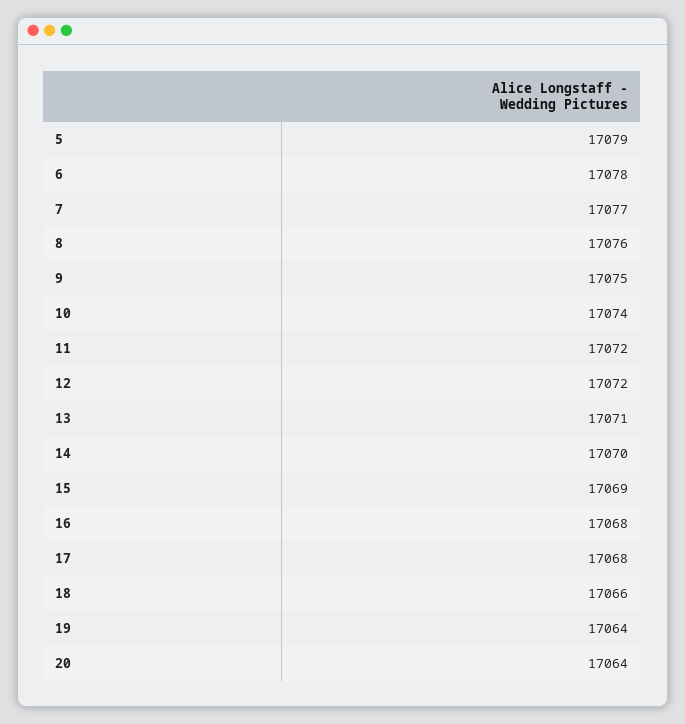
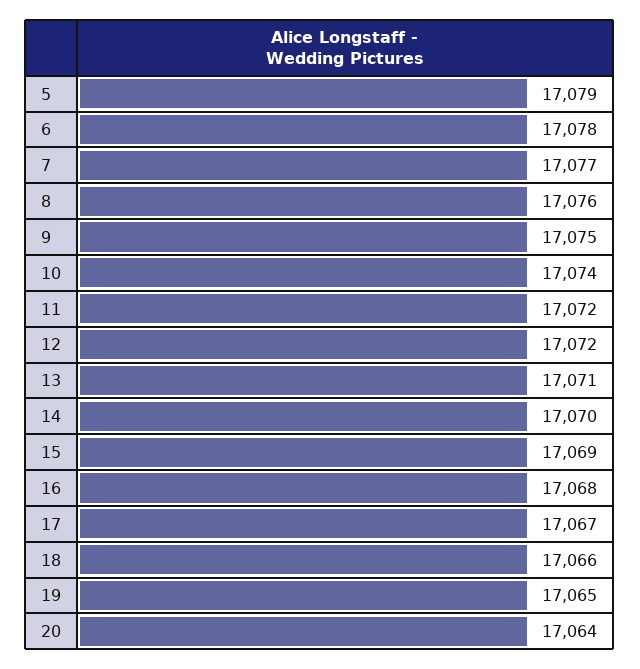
  {
    "5": 17079,
    "6": 17078,
    "7": 17077,
    "8": 17076,
    "9": 17075,
    "10": 17074,
    "11": 17072,
    "12": 17072,
    "13": 17071,
    "14": 17070,
    "15": 17069,
    "16": 17068,
-   "17": 17068,
+   "17": 17067,
    "18": 17066,
-   "19": 17064,
+   "19": 17065,
    "20": 17064
  }

